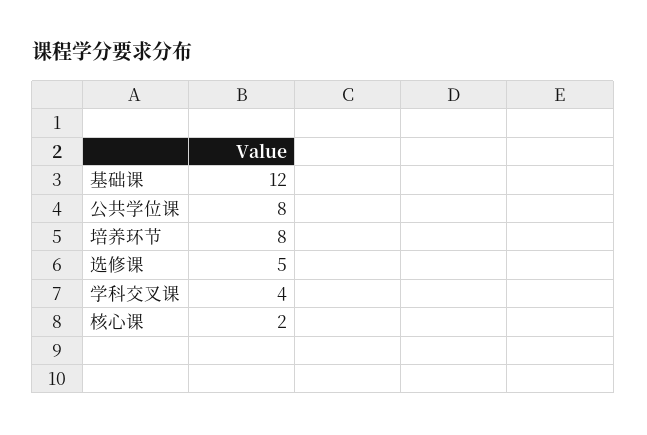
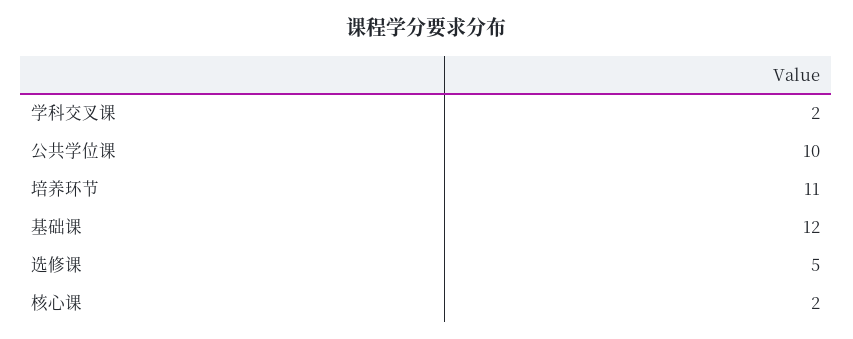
  {
    "基础课": 12,
-   "公共学位课": 8,
+   "公共学位课": 10,
-   "培养环节": 8,
+   "培养环节": 11,
    "选修课": 5,
-   "学科交叉课": 4,
+   "学科交叉课": 2,
    "核心课": 2
  }

